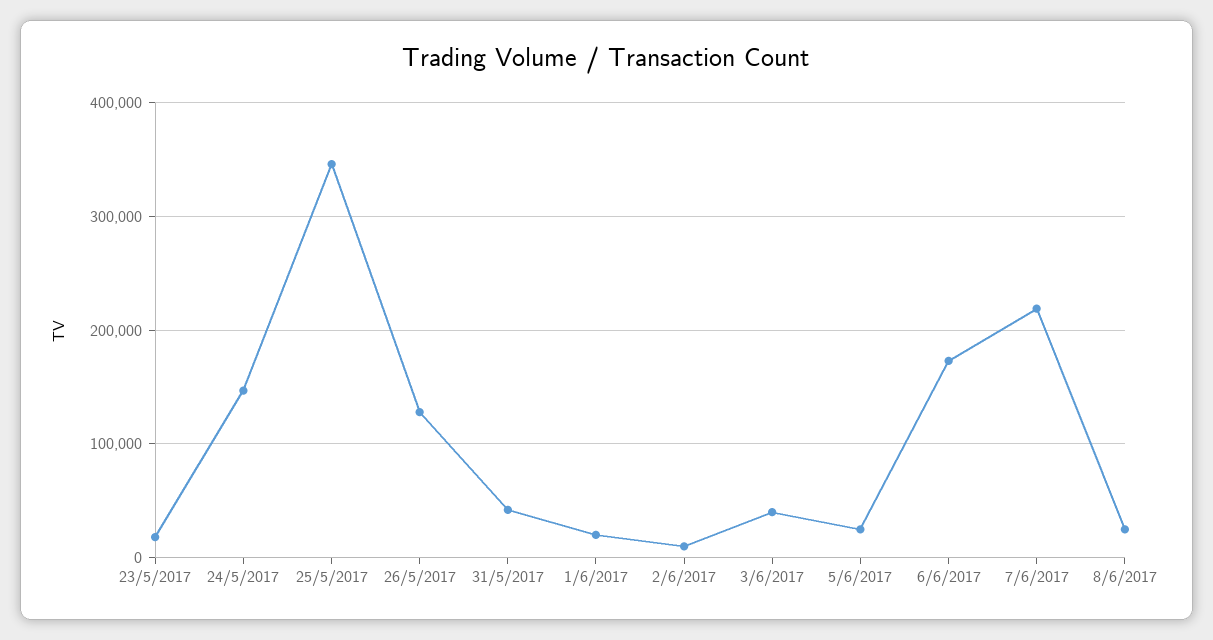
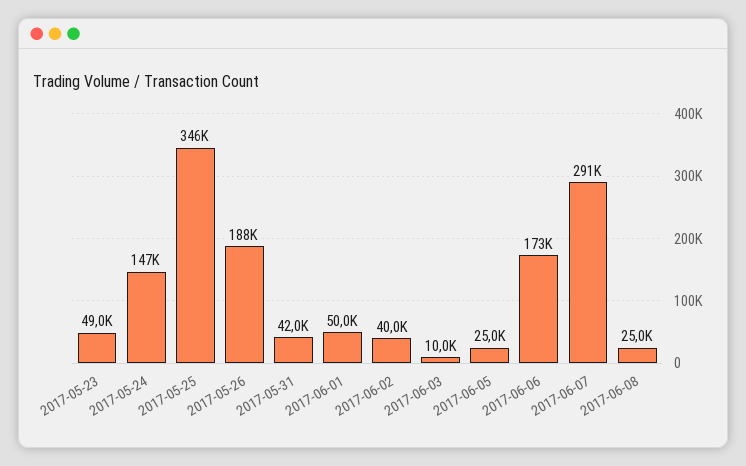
  {
-   "23/5/2017": 20000,
+   "23/5/2017": 49000,
    "24/5/2017": 147000,
    "25/5/2017": 346000,
-   "26/5/2017": 130000,
+   "26/5/2017": 188000,
    "31/5/2017": 42000,
-   "1/6/2017": 20000,
+   "1/6/2017": 50000,
-   "2/6/2017": 10000,
+   "2/6/2017": 40000,
-   "3/6/2017": 40000,
+   "3/6/2017": 10000,
    "5/6/2017": 25000,
    "6/6/2017": 173000,
-   "7/6/2017": 220000,
+   "7/6/2017": 291000,
    "8/6/2017": 25000
  }

